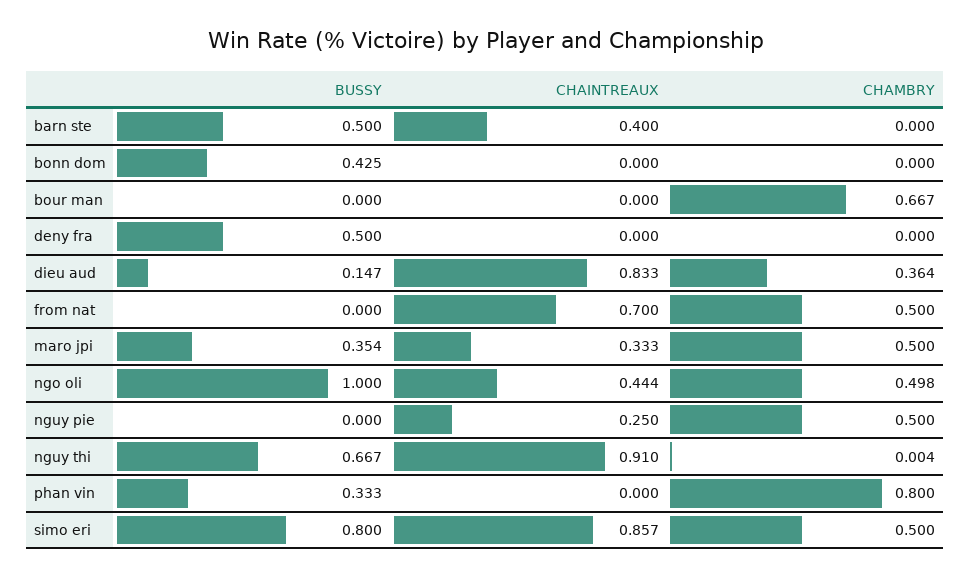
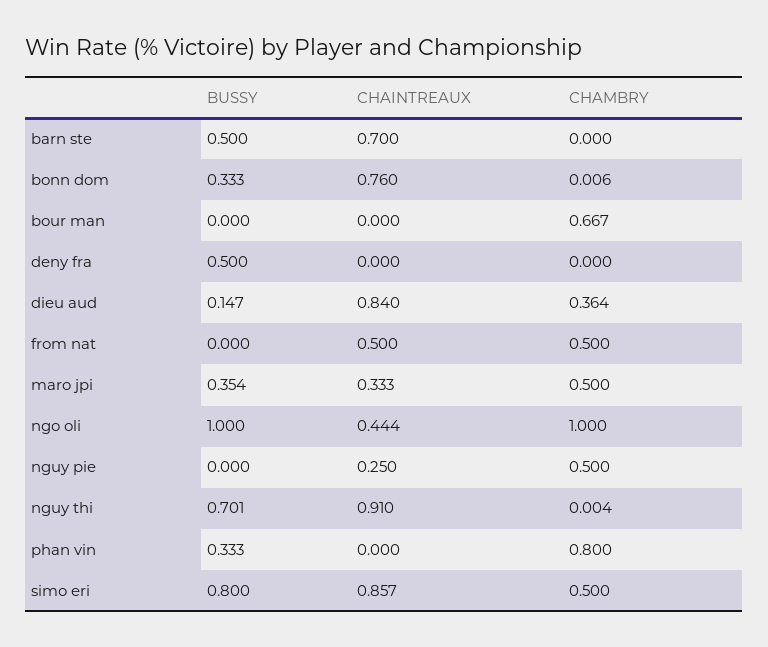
  {
    "BUSSY": {
      "barn ste": 0.5,
-     "bonn dom": 0.425,
+     "bonn dom": 0.333,
      "bour man": 0,
      "deny fra": 0.5,
      "dieu aud": 0.147,
      "from nat": 0,
      "maro jpi": 0.354,
      "ngo oli": 1,
      "nguy pie": 0,
-     "nguy thi": 0.667,
+     "nguy thi": 0.701,
      "phan vin": 0.333,
      "simo eri": 0.8
    },
    "CHAINTREAUX": {
-     "barn ste": 0.4,
+     "barn ste": 0.7,
-     "bonn dom": 0,
+     "bonn dom": 0.76,
      "bour man": 0,
      "deny fra": 0,
-     "dieu aud": 0.833,
+     "dieu aud": 0.84,
-     "from nat": 0.7,
+     "from nat": 0.5,
      "maro jpi": 0.333,
      "ngo oli": 0.444,
      "nguy pie": 0.25,
      "nguy thi": 0.91,
      "phan vin": 0,
      "simo eri": 0.857
    },
    "CHAMBRY": {
      "barn ste": 0,
-     "bonn dom": 0,
+     "bonn dom": 0.006,
      "bour man": 0.667,
      "deny fra": 0,
      "dieu aud": 0.364,
      "from nat": 0.5,
      "maro jpi": 0.5,
-     "ngo oli": 0.498,
+     "ngo oli": 1,
      "nguy pie": 0.5,
      "nguy thi": 0.004,
      "phan vin": 0.8,
      "simo eri": 0.5
    }
  }

